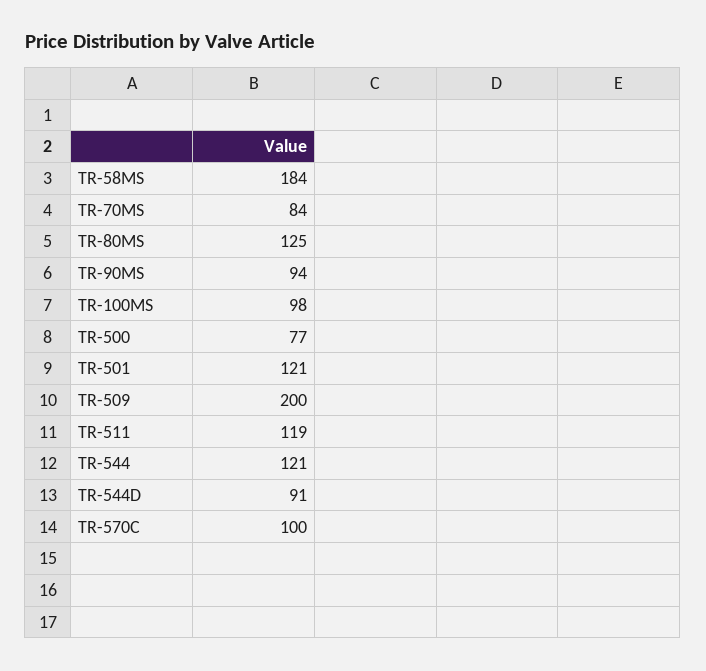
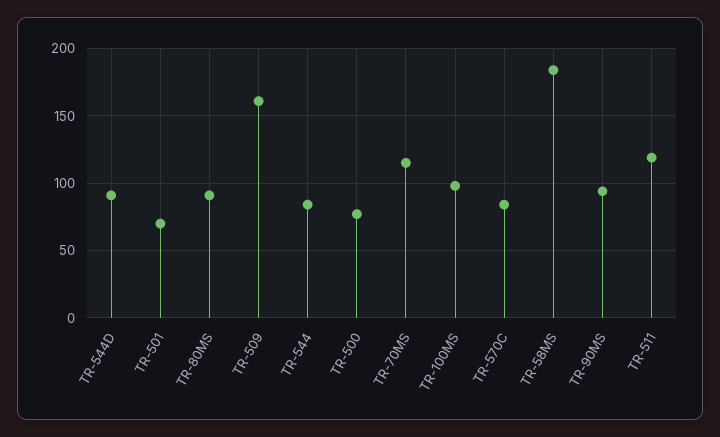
  {
    "TR-58MS": 184,
-   "TR-70MS": 84,
+   "TR-70MS": 115,
-   "TR-80MS": 125,
+   "TR-80MS": 90,
    "TR-90MS": 94,
    "TR-100MS": 98,
    "TR-500": 77,
-   "TR-501": 121,
+   "TR-501": 70,
-   "TR-509": 200,
+   "TR-509": 160,
    "TR-511": 119,
-   "TR-544": 121,
+   "TR-544": 85,
    "TR-544D": 91,
-   "TR-570C": 100
+   "TR-570C": 85
  }

